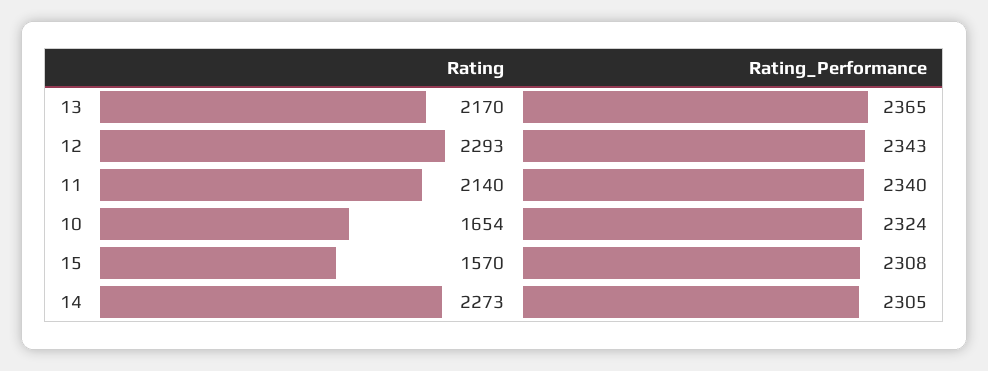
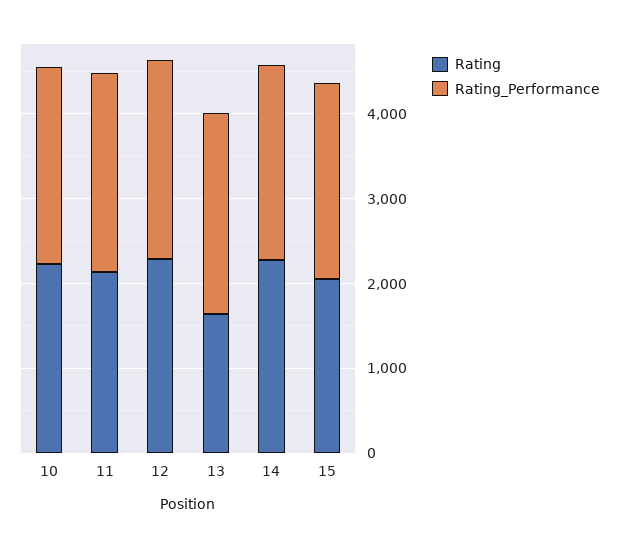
  {
    "Rating": {
-     "13": 2170,
+     "13": 1600,
      "12": 2293,
      "11": 2140,
-     "10": 1654,
+     "10": 2200,
-     "15": 1570,
+     "15": 2000,
      "14": 2273
    },
    "Rating_Performance": {
      "13": 2365,
      "12": 2343,
      "11": 2340,
      "10": 2324,
      "15": 2308,
      "14": 2305
    }
  }

